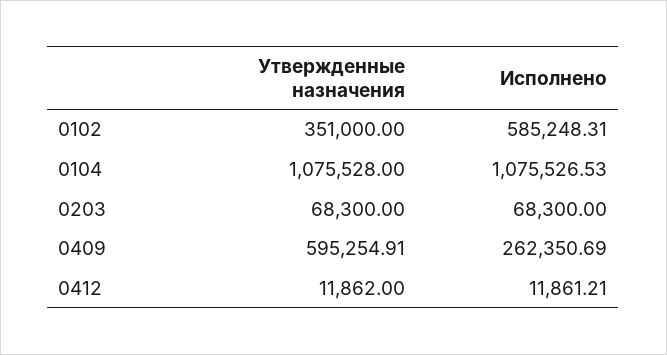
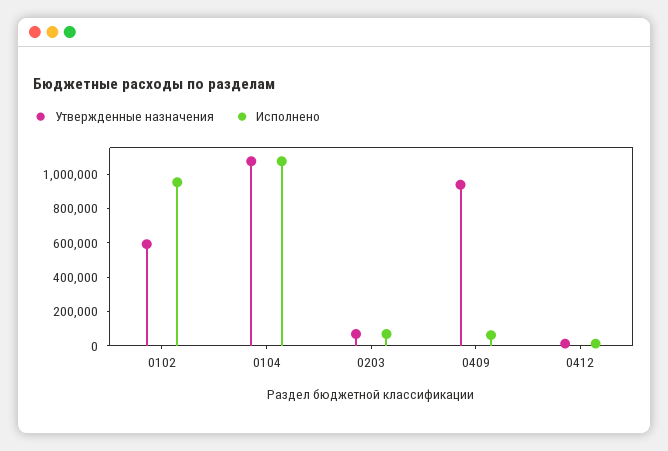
  {
    "Утвержденные назначения": {
-     "0102": 351000,
+     "0102": 600000,
      "0104": 1075528,
      "0203": 68300,
-     "0409": 595254.91,
+     "0409": 950000,
      "0412": 11862
    },
    "Исполнено": {
-     "0102": 585248.31,
+     "0102": 950000,
      "0104": 1075526.53,
      "0203": 68300,
-     "0409": 262350.69,
+     "0409": 50000,
      "0412": 11861.21
    }
  }

